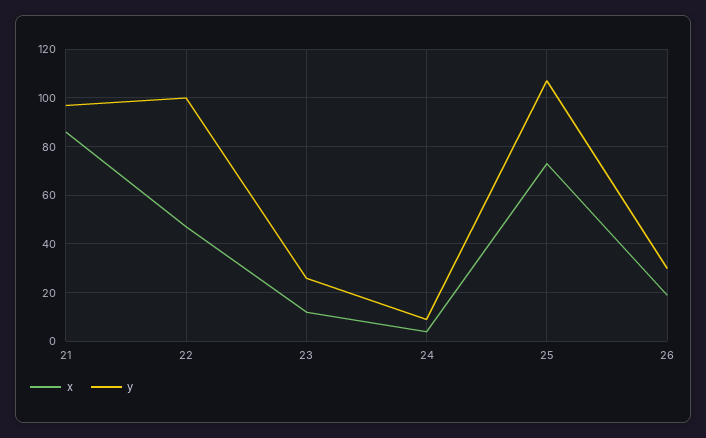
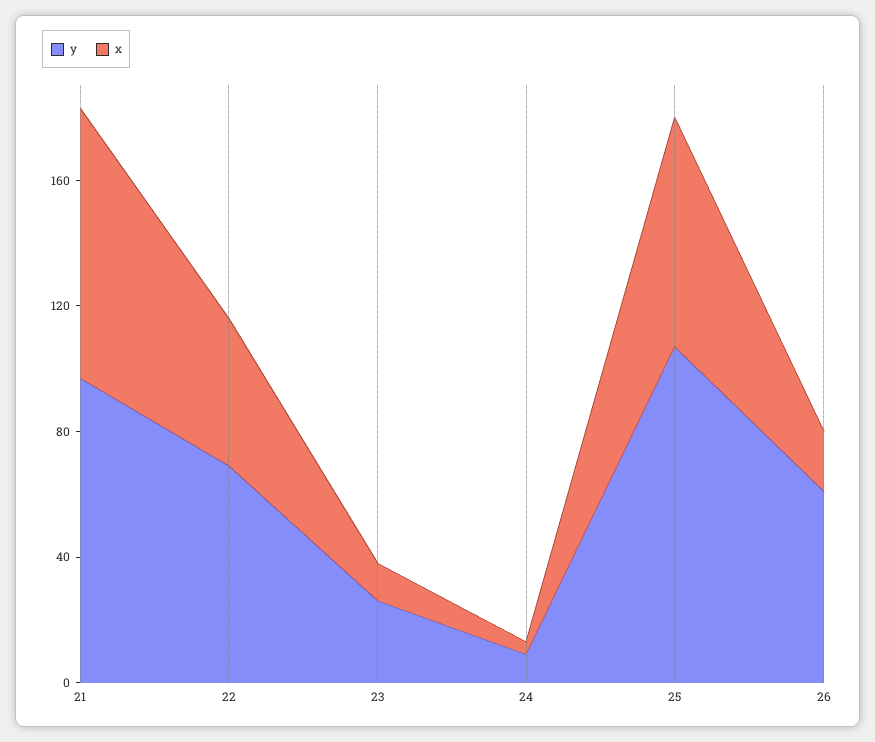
  {
    "x": {
      "21": 85,
      "22": 45,
      "23": 10,
      "24": 5,
      "25": 75,
      "26": 20
    },
    "y": {
      "21": 95,
-     "22": 100,
+     "22": 70,
      "23": 25,
      "24": 10,
      "25": 105,
-     "26": 30
+     "26": 60
    }
  }

